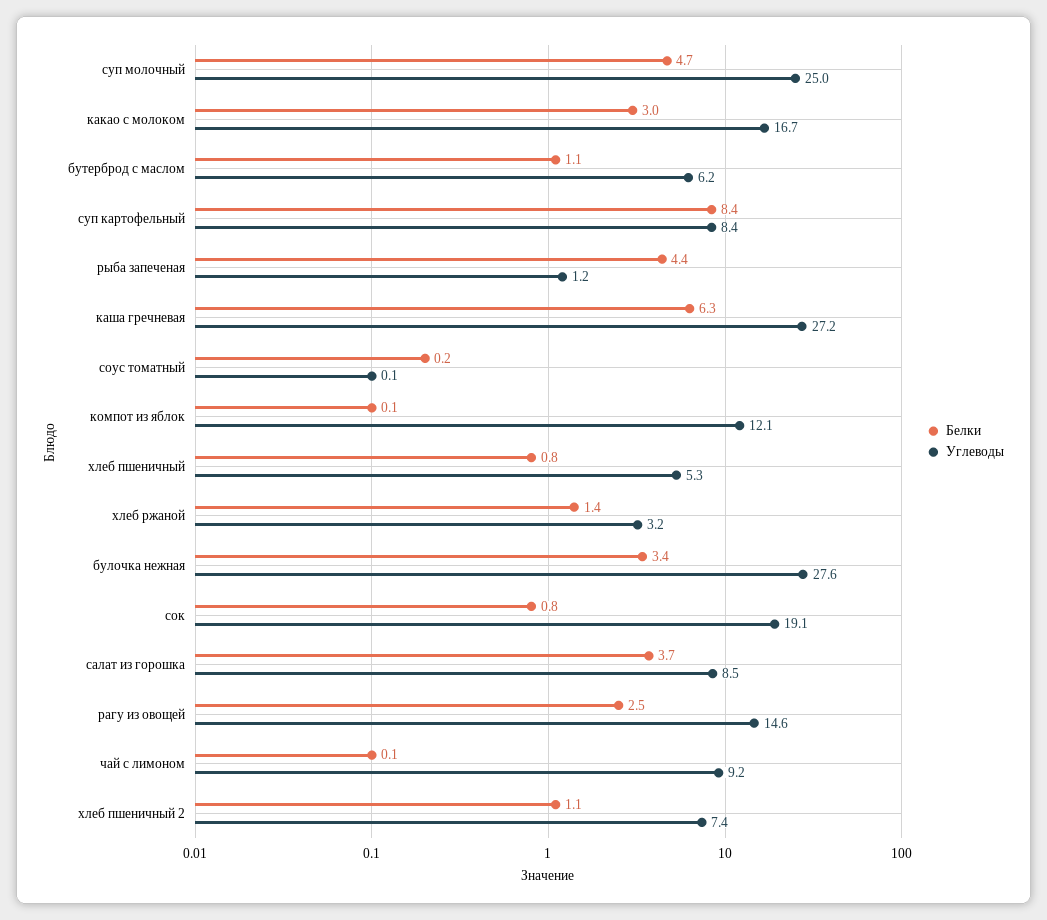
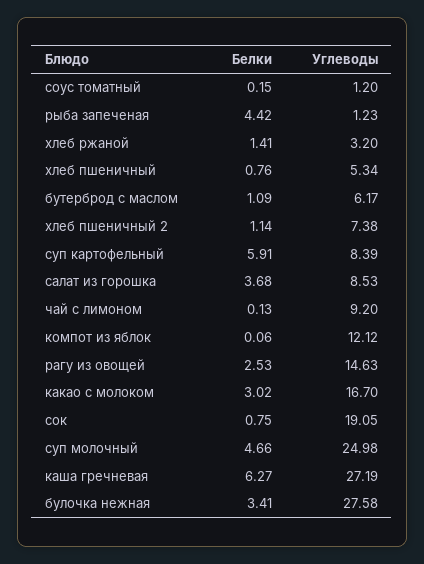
  {
    "Белки": {
      "суп молочный": 4.66,
      "какао с молоком": 3.02,
      "бутерброд с маслом": 1.09,
-     "суп картофельный": 8.4,
+     "суп картофельный": 5.91,
      "рыба запеченая": 4.42,
      "каша гречневая": 6.27,
      "соус томатный": 0.15,
      "компот из яблок": 0.06,
      "хлеб пшеничный": 0.76,
      "хлеб ржаной": 1.41,
      "булочка нежная": 3.41,
      "сок": 0.75,
      "салат из горошка": 3.68,
      "рагу из овощей": 2.53,
      "чай с лимоном": 0.13,
      "хлеб пшеничный 2": 1.14
    },
    "Углеводы": {
      "суп молочный": 24.98,
      "какао с молоком": 16.7,
      "бутерброд с маслом": 6.17,
      "суп картофельный": 8.39,
      "рыба запеченая": 1.23,
      "каша гречневая": 27.19,
-     "соус томатный": 0.1,
+     "соус томатный": 1.2,
      "компот из яблок": 12.12,
      "хлеб пшеничный": 5.34,
      "хлеб ржаной": 3.2,
      "булочка нежная": 27.58,
      "сок": 19.05,
      "салат из горошка": 8.53,
      "рагу из овощей": 14.63,
      "чай с лимоном": 9.2,
      "хлеб пшеничный 2": 7.38
    }
  }

